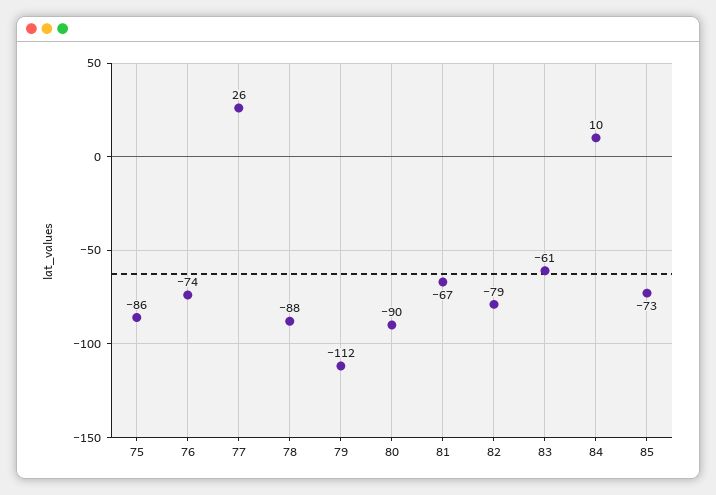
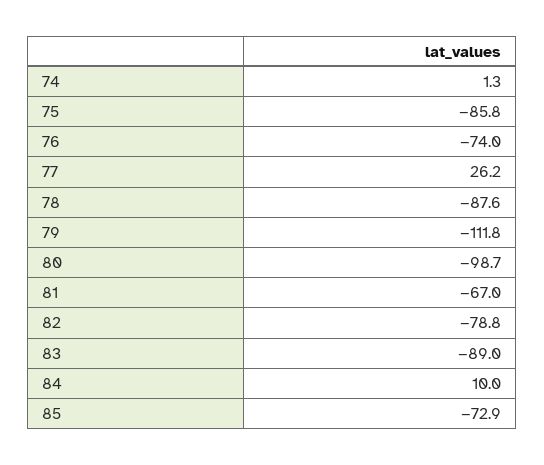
  {
    "75": -85.8,
    "76": -74,
    "77": 26.2,
    "78": -87.6,
    "79": -111.8,
-   "80": -90,
+   "80": -98.7,
    "81": -67,
    "82": -78.8,
-   "83": -61,
+   "83": -89,
    "84": 10,
-   "85": -72.9
+   "85": -72.9,
+   "74": 1.3
  }

